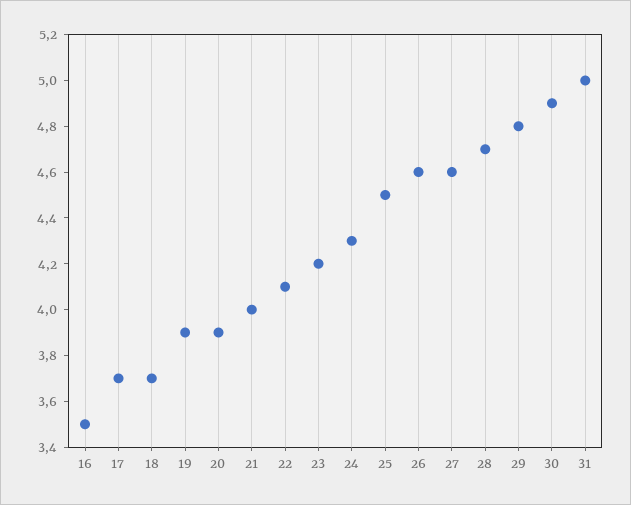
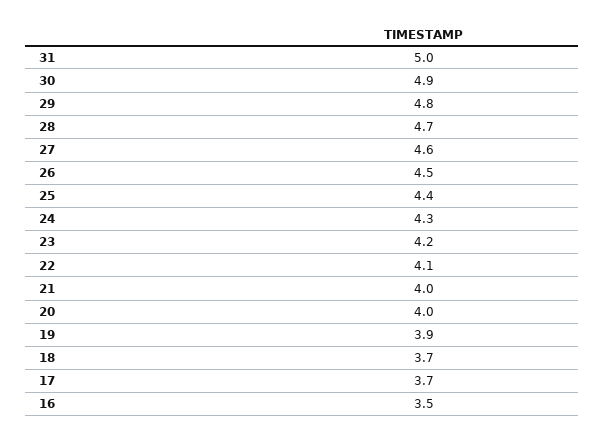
  {
    "16": 3.5,
    "17": 3.7,
    "18": 3.7,
    "19": 3.9,
-   "20": 3.9,
+   "20": 4,
    "21": 4,
    "22": 4.1,
    "23": 4.2,
    "24": 4.3,
-   "25": 4.5,
+   "25": 4.4,
-   "26": 4.6,
+   "26": 4.5,
    "27": 4.6,
    "28": 4.7,
    "29": 4.8,
    "30": 4.9,
    "31": 5
  }

